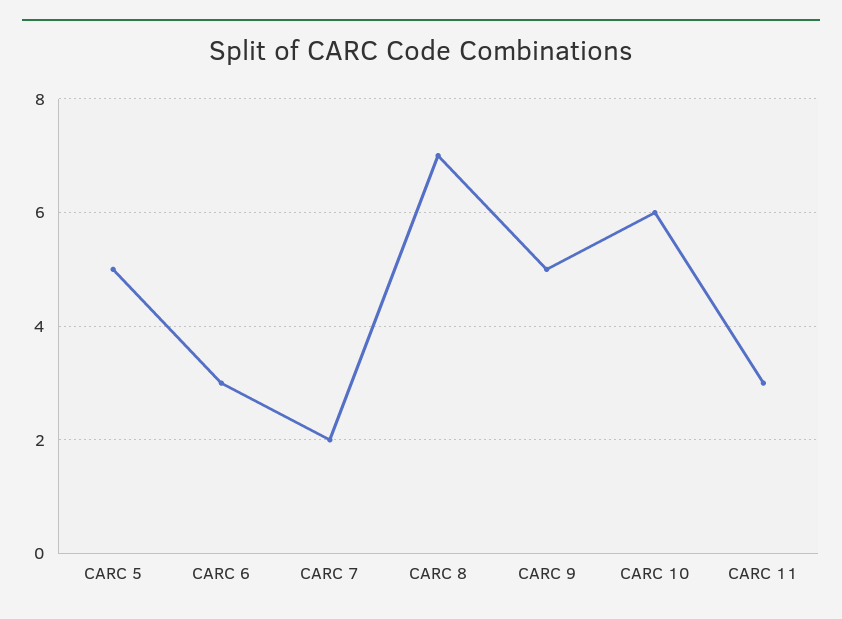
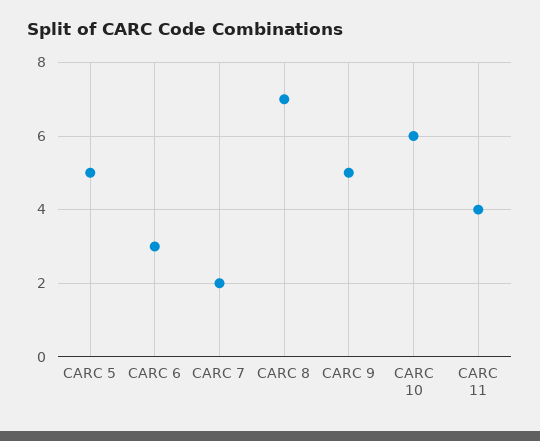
  {
    "CARC 5": 5,
    "CARC 6": 3,
    "CARC 7": 2,
    "CARC 8": 7,
    "CARC 9": 5,
    "CARC 10": 6,
-   "CARC 11": 3
+   "CARC 11": 4
  }

